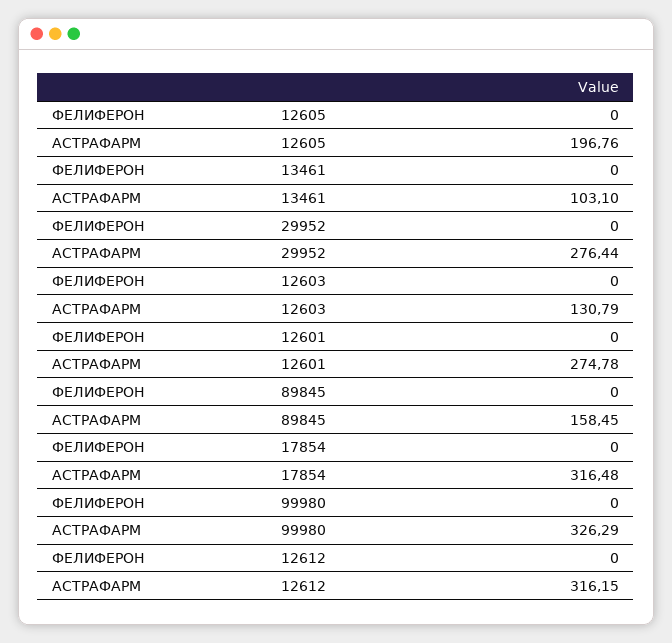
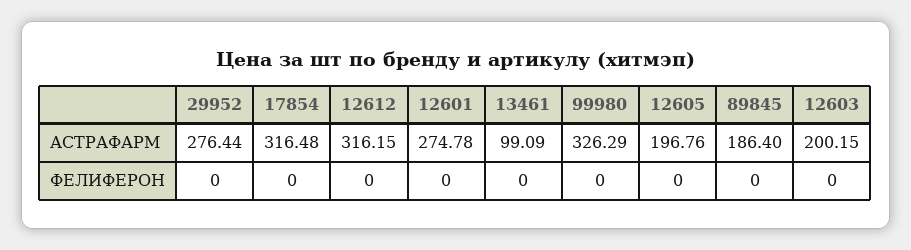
  {
    "ФЕЛИФЕРОН": {
      "12605": 0,
      "13461": 0,
      "29952": 0,
      "12603": 0,
      "12601": 0,
      "89845": 0,
      "17854": 0,
      "99980": 0,
      "12612": 0
    },
    "АСТРАФАРМ": {
      "12605": 196.76,
-     "13461": 103.1,
+     "13461": 99.09,
      "29952": 276.44,
-     "12603": 130.79,
+     "12603": 200.15,
      "12601": 274.78,
-     "89845": 158.45,
+     "89845": 186.4,
      "17854": 316.48,
      "99980": 326.29,
      "12612": 316.15
    }
  }

